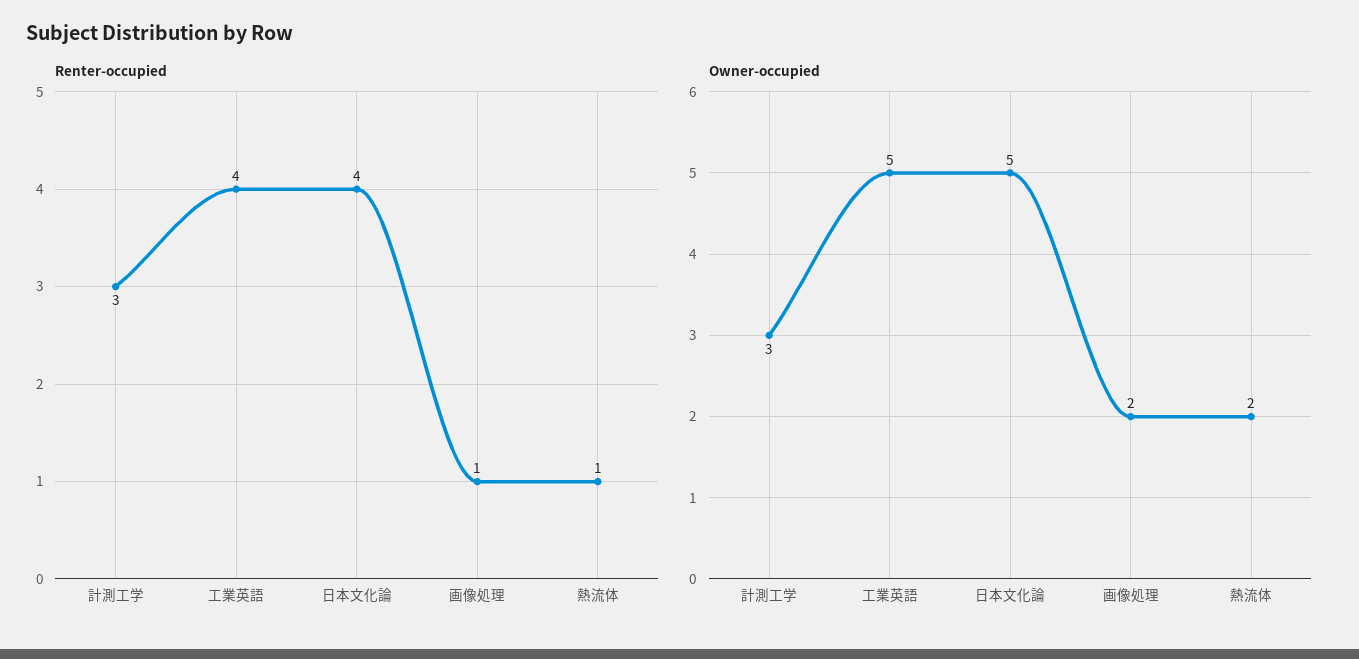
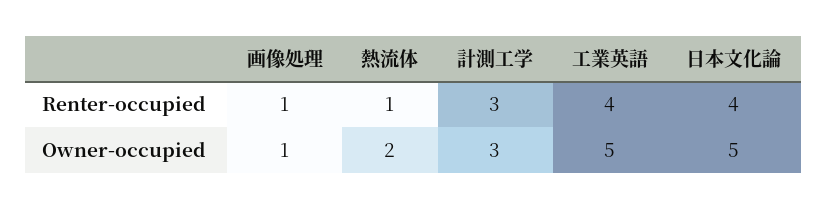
  {
    "Renter-occupied": {
      "計測工学": 3,
      "工業英語": 4,
      "日本文化論": 4,
      "画像処理": 1,
      "熱流体": 1
    },
    "Owner-occupied": {
      "計測工学": 3,
      "工業英語": 5,
      "日本文化論": 5,
-     "画像処理": 2,
+     "画像処理": 1,
      "熱流体": 2
    }
  }

